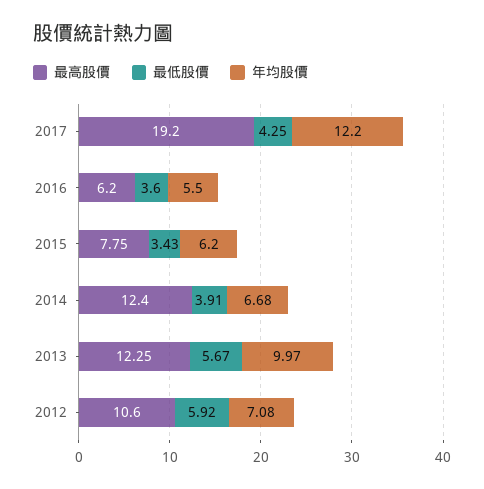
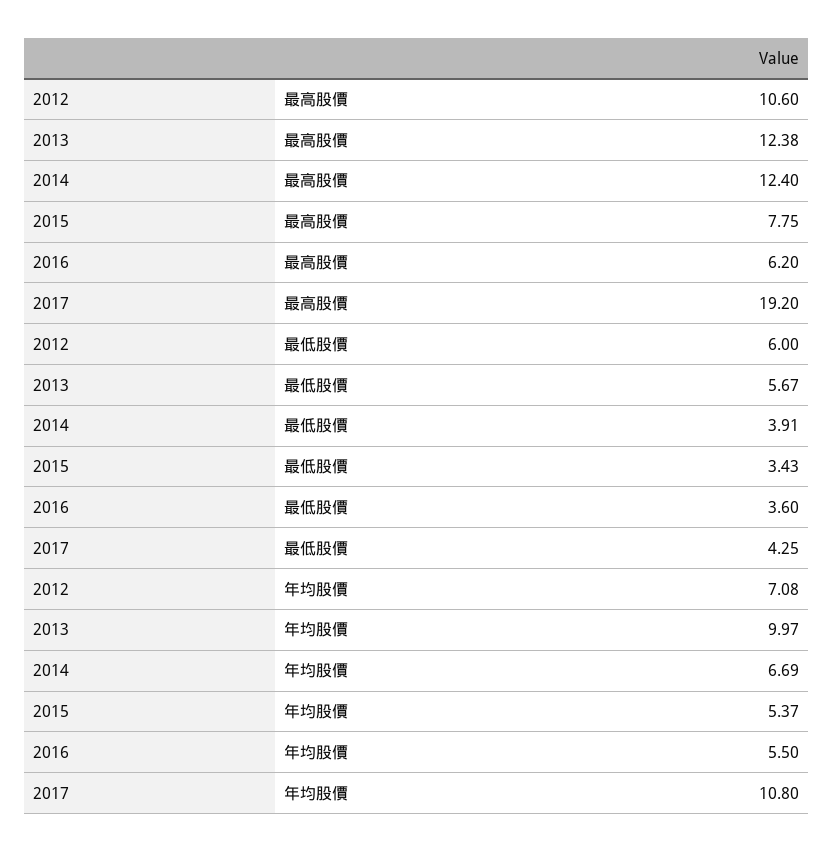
  {
    "最高股價": {
      "2017": 19.2,
      "2016": 6.2,
      "2015": 7.75,
      "2014": 12.4,
-     "2013": 12.25,
+     "2013": 12.38,
      "2012": 10.6
    },
    "最低股價": {
      "2017": 4.25,
      "2016": 3.6,
      "2015": 3.43,
      "2014": 3.91,
      "2013": 5.67,
-     "2012": 5.92
+     "2012": 6
    },
    "年均股價": {
-     "2017": 12.2,
+     "2017": 10.8,
      "2016": 5.5,
-     "2015": 6.2,
+     "2015": 5.37,
-     "2014": 6.68,
+     "2014": 6.69,
      "2013": 9.97,
      "2012": 7.08
    }
  }

